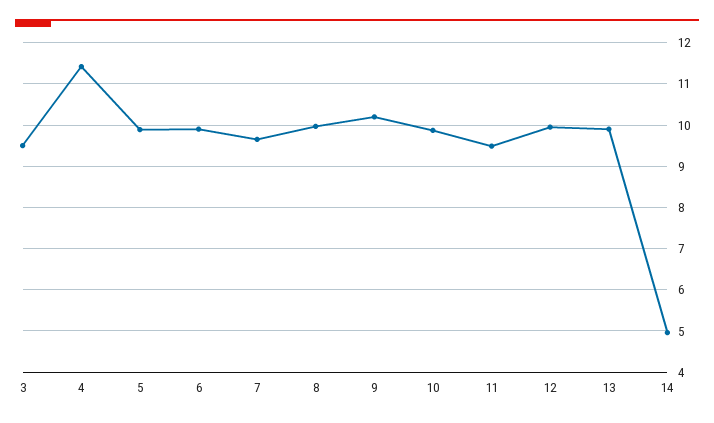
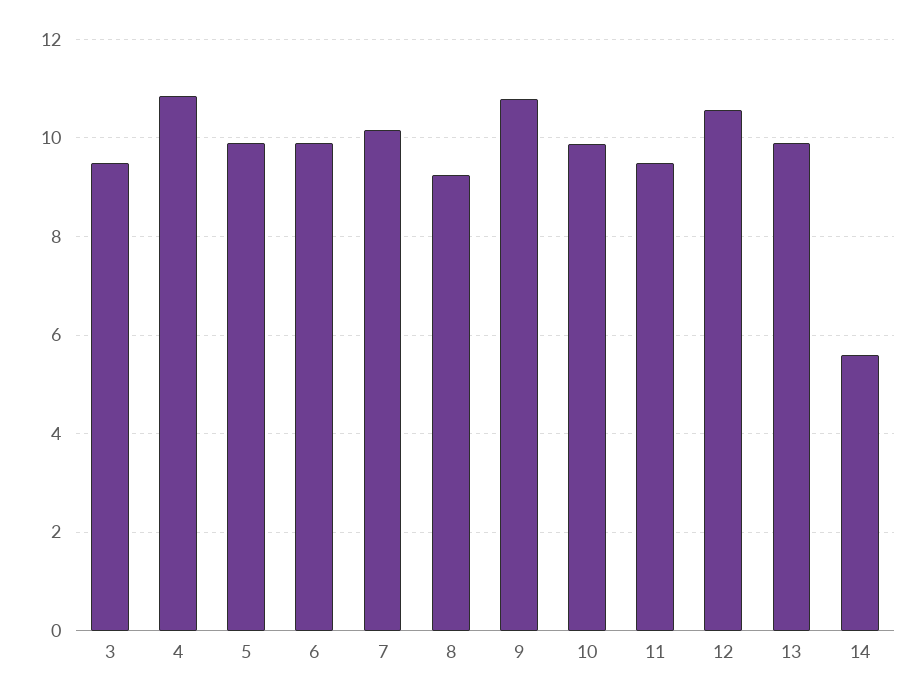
  {
    "3": 9.6,
-   "4": 11.4,
+   "4": 10.8,
    "5": 9.8,
    "6": 10,
-   "7": 9.6,
+   "7": 10.2,
-   "8": 10,
+   "8": 9.2,
-   "9": 10.2,
+   "9": 10.8,
    "10": 9.8,
    "11": 9.4,
-   "12": 10,
+   "12": 10.6,
    "13": 10,
-   "14": 5
+   "14": 5.6
  }

